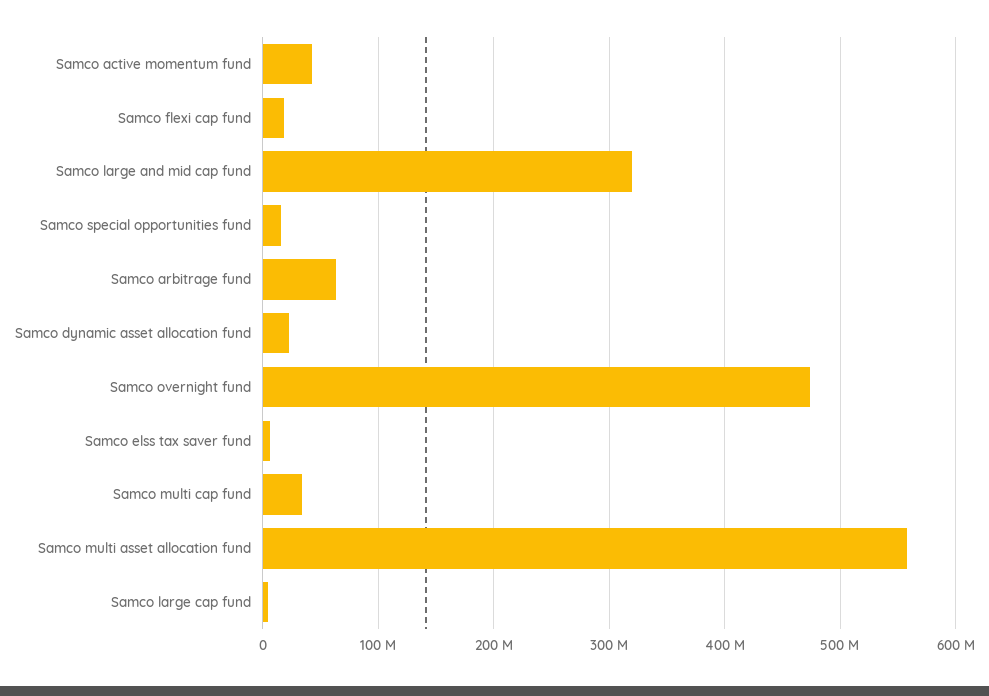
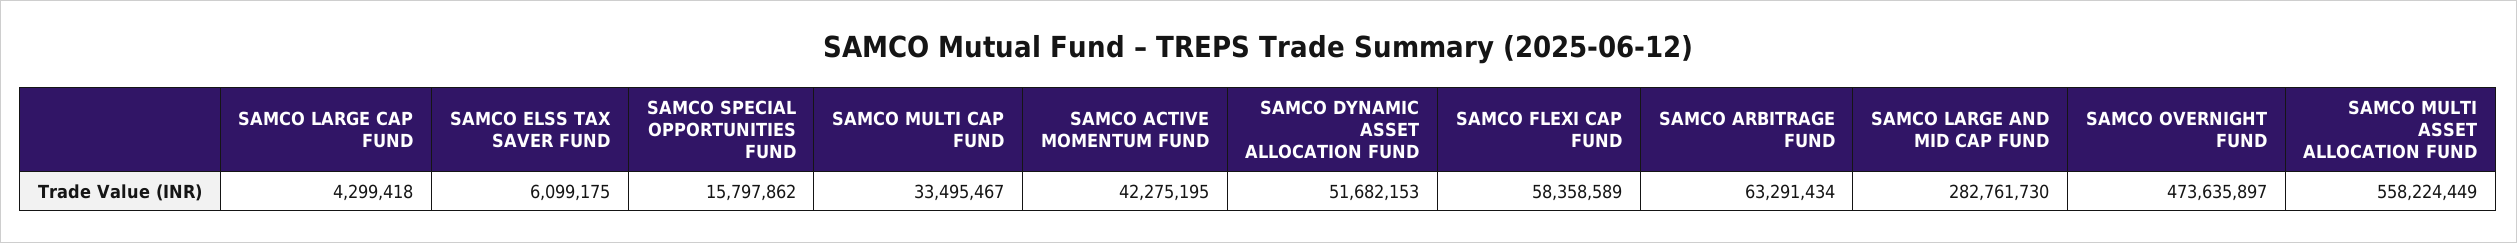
  {
    "Samco active momentum fund": 42275195,
-   "Samco flexi cap fund": 20000000,
+   "Samco flexi cap fund": 58358589,
-   "Samco large and mid cap fund": 320000000,
+   "Samco large and mid cap fund": 282761730,
    "Samco special opportunities fund": 15797862,
    "Samco arbitrage fund": 63291434,
-   "Samco dynamic asset allocation fund": 20000000,
+   "Samco dynamic asset allocation fund": 51682153,
    "Samco overnight fund": 473635897,
    "Samco elss tax saver fund": 6099175,
    "Samco multi cap fund": 33495467,
    "Samco multi asset allocation fund": 558224449,
    "Samco large cap fund": 4299418
  }

